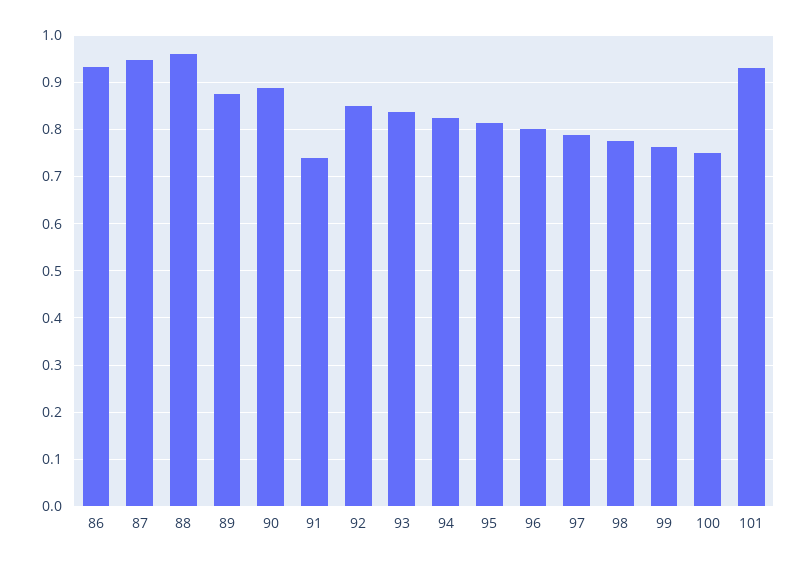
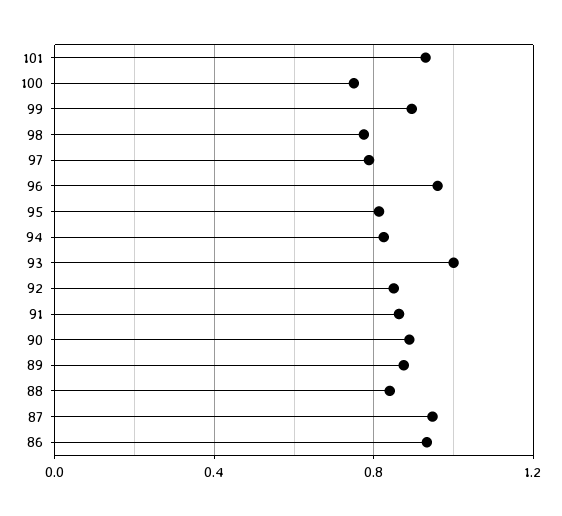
  {
    "86": 0.94,
    "87": 0.94,
-   "88": 0.96,
+   "88": 0.85,
    "89": 0.88,
    "90": 0.88,
-   "91": 0.74,
+   "91": 0.85,
    "92": 0.86,
-   "93": 0.84,
+   "93": 1,
    "94": 0.82,
    "95": 0.82,
-   "96": 0.8,
+   "96": 0.95,
    "97": 0.78,
    "98": 0.78,
-   "99": 0.76,
+   "99": 0.9,
    "100": 0.76,
    "101": 0.94
  }

